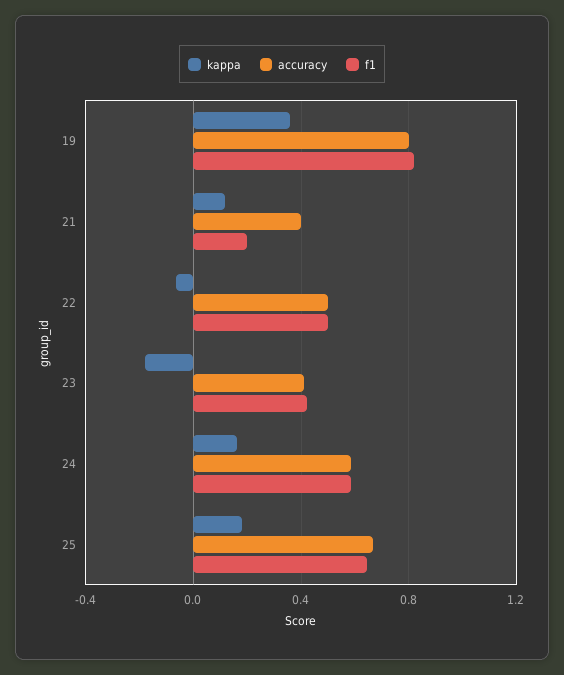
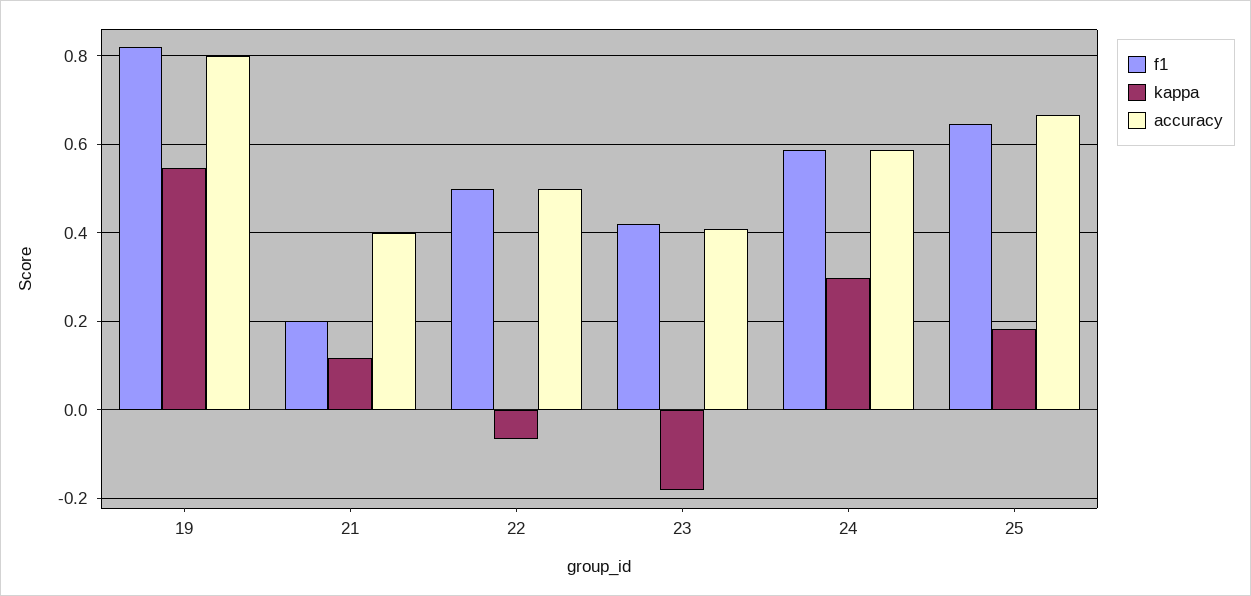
  {
    "kappa": {
-     "19": 0.35,
+     "19": 0.54,
      "21": 0.12,
      "22": -0.06,
      "23": -0.18,
-     "24": 0.15,
+     "24": 0.3,
      "25": 0.18
    },
    "accuracy": {
      "19": 0.8,
      "21": 0.4,
      "22": 0.5,
      "23": 0.4,
      "24": 0.58,
      "25": 0.66
    },
    "f1": {
      "19": 0.82,
      "21": 0.2,
      "22": 0.5,
      "23": 0.42,
      "24": 0.58,
      "25": 0.64
    }
  }

